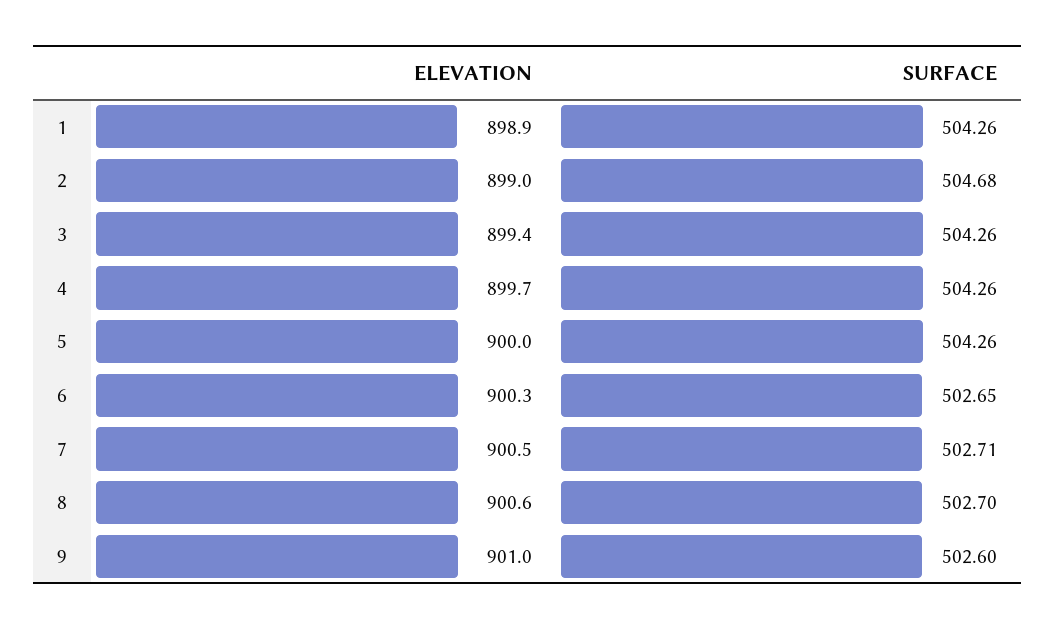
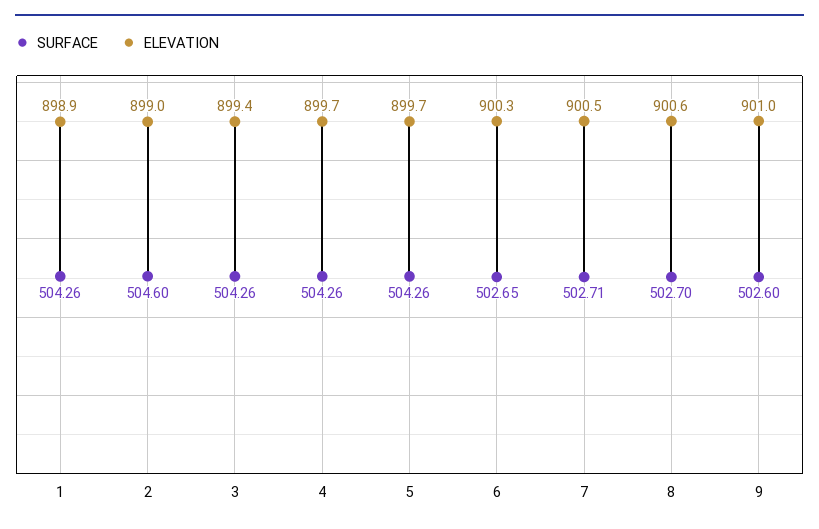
  {
    "ELEVATION": {
      "1": 898.9,
      "2": 899,
      "3": 899.4,
      "4": 899.7,
-     "5": 900,
+     "5": 899.7,
      "6": 900.3,
      "7": 900.5,
      "8": 900.6,
      "9": 901
    },
    "SURFACE": {
      "1": 504.26,
-     "2": 504.68,
+     "2": 504.6,
      "3": 504.26,
      "4": 504.26,
      "5": 504.26,
      "6": 502.65,
      "7": 502.71,
      "8": 502.7,
      "9": 502.6
    }
  }

